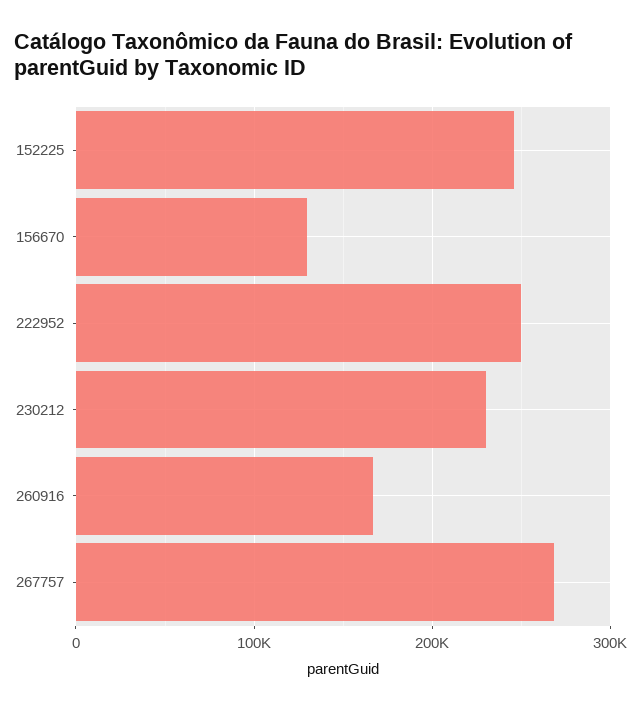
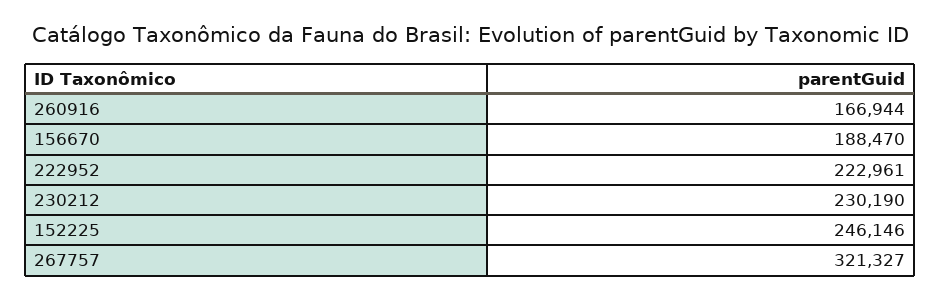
  {
    "152225": 246146,
-   "156670": 130000,
+   "156670": 188470,
-   "222952": 250000,
+   "222952": 222961,
    "230212": 230190,
    "260916": 166944,
-   "267757": 270000
+   "267757": 321327
  }

